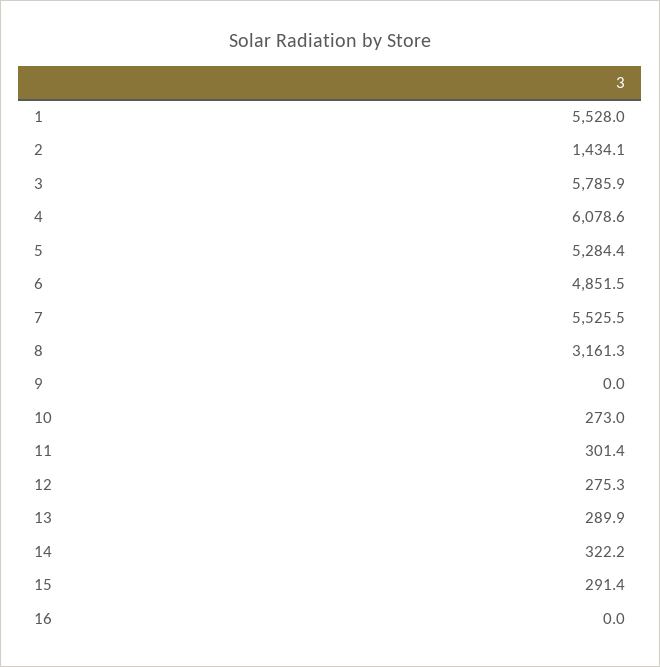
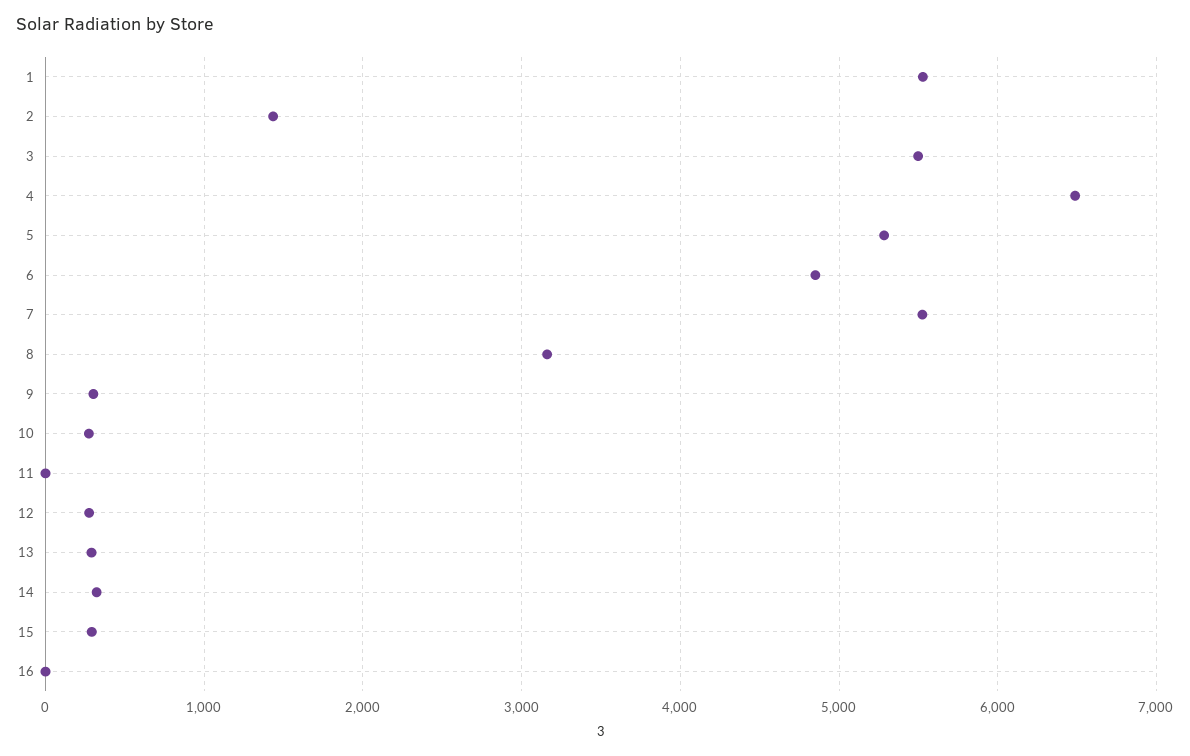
  {
    "1": 5528,
    "2": 1434.1,
-   "3": 5785.9,
+   "3": 5500,
-   "4": 6078.6,
+   "4": 6500,
    "5": 5284.4,
    "6": 4851.5,
    "7": 5525.5,
    "8": 3161.3,
-   "9": 0,
+   "9": 300,
    "10": 273,
-   "11": 301.4,
+   "11": 0,
    "12": 275.3,
    "13": 289.9,
    "14": 322.2,
    "15": 291.4,
    "16": 0
  }

